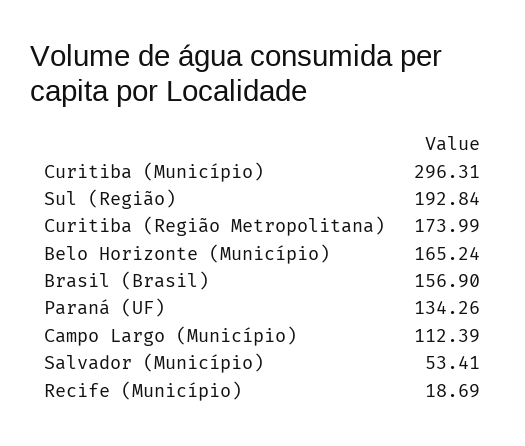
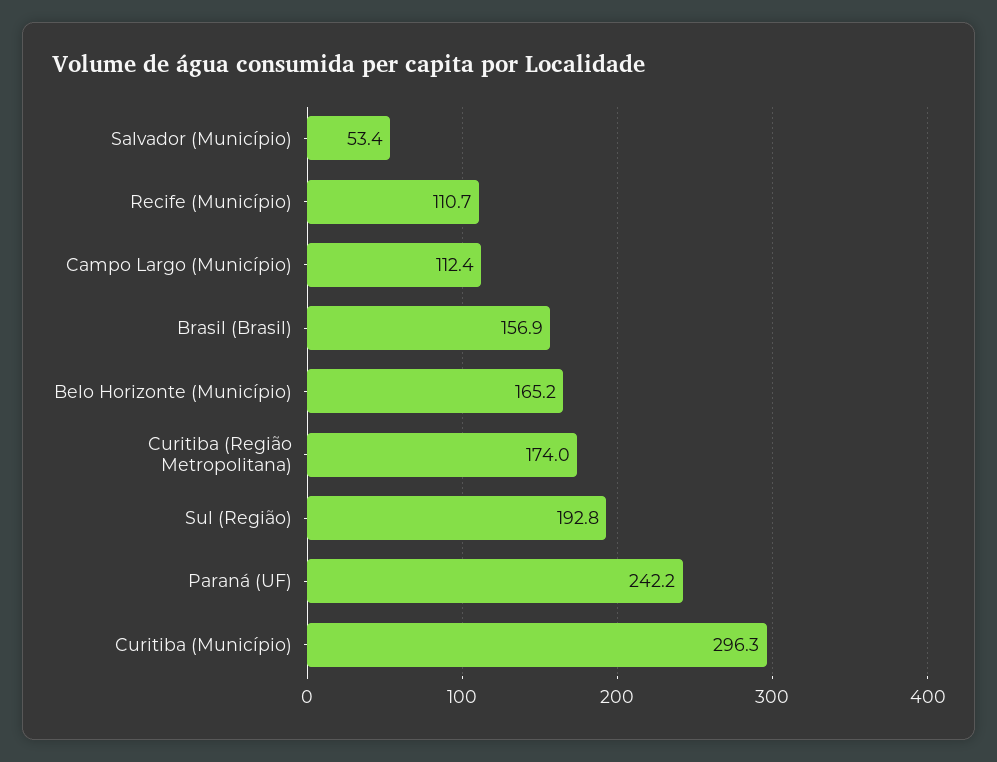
  {
    "Curitiba (Município)": 296.31,
    "Sul (Região)": 192.84,
    "Curitiba (Região Metropolitana)": 173.99,
    "Belo Horizonte (Município)": 165.24,
    "Brasil (Brasil)": 156.9,
-   "Paraná (UF)": 134.26,
+   "Paraná (UF)": 242.2,
    "Campo Largo (Município)": 112.39,
    "Salvador (Município)": 53.41,
-   "Recife (Município)": 18.69
+   "Recife (Município)": 110.7
  }

